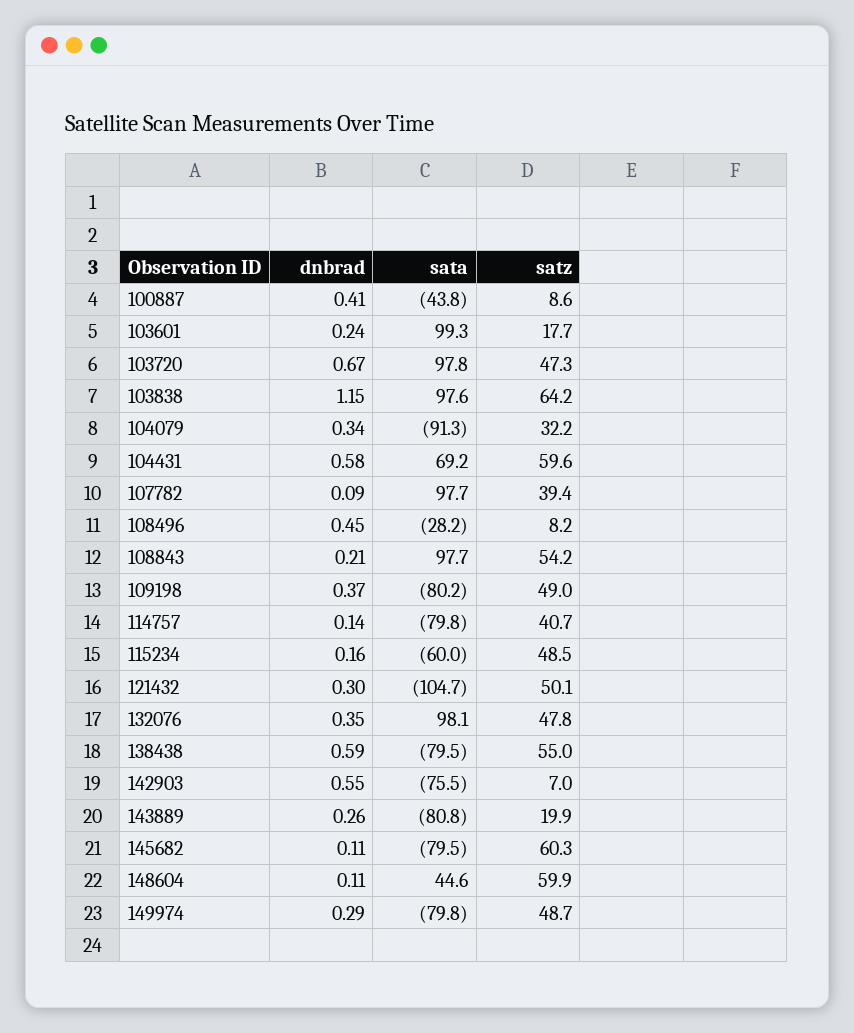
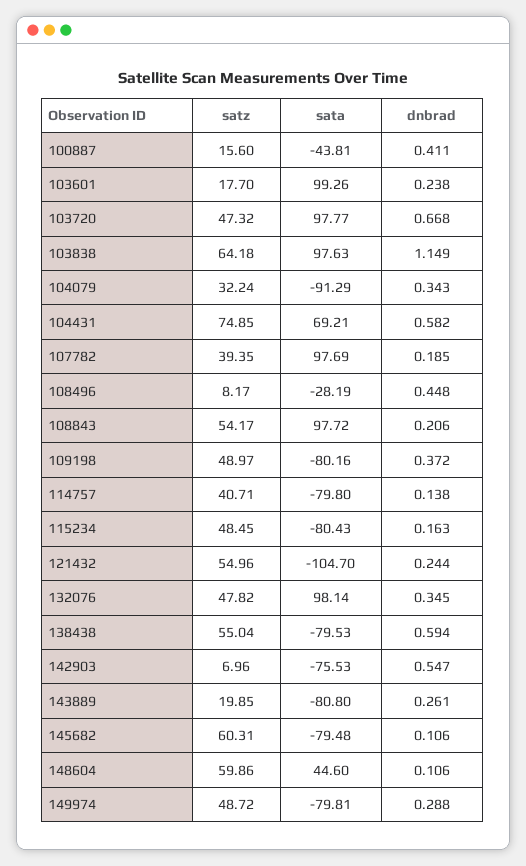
  {
    "dnbrad": {
      "100887": 0.411,
      "103601": 0.238,
      "103720": 0.668,
      "103838": 1.149,
      "104079": 0.343,
      "104431": 0.582,
-     "107782": 0.09,
+     "107782": 0.185,
      "108496": 0.448,
      "108843": 0.206,
      "109198": 0.372,
      "114757": 0.138,
      "115234": 0.163,
-     "121432": 0.3,
+     "121432": 0.244,
      "132076": 0.345,
      "138438": 0.594,
      "142903": 0.547,
      "143889": 0.261,
      "145682": 0.106,
      "148604": 0.106,
      "149974": 0.288
    },
    "sata": {
      "100887": -43.81,
      "103601": 99.26,
      "103720": 97.77,
      "103838": 97.63,
      "104079": -91.29,
      "104431": 69.21,
      "107782": 97.69,
      "108496": -28.19,
      "108843": 97.72,
      "109198": -80.16,
      "114757": -79.8,
-     "115234": -60,
+     "115234": -80.43,
      "121432": -104.7,
      "132076": 98.14,
      "138438": -79.53,
      "142903": -75.53,
      "143889": -80.8,
      "145682": -79.48,
      "148604": 44.6,
      "149974": -79.81
    },
    "satz": {
-     "100887": 8.6,
+     "100887": 15.6,
      "103601": 17.7,
      "103720": 47.32,
      "103838": 64.18,
      "104079": 32.24,
-     "104431": 59.6,
+     "104431": 74.85,
      "107782": 39.35,
      "108496": 8.17,
      "108843": 54.17,
      "109198": 48.97,
      "114757": 40.71,
      "115234": 48.45,
-     "121432": 50.1,
+     "121432": 54.96,
      "132076": 47.82,
      "138438": 55.04,
      "142903": 6.96,
      "143889": 19.85,
      "145682": 60.31,
      "148604": 59.86,
      "149974": 48.72
    }
  }

